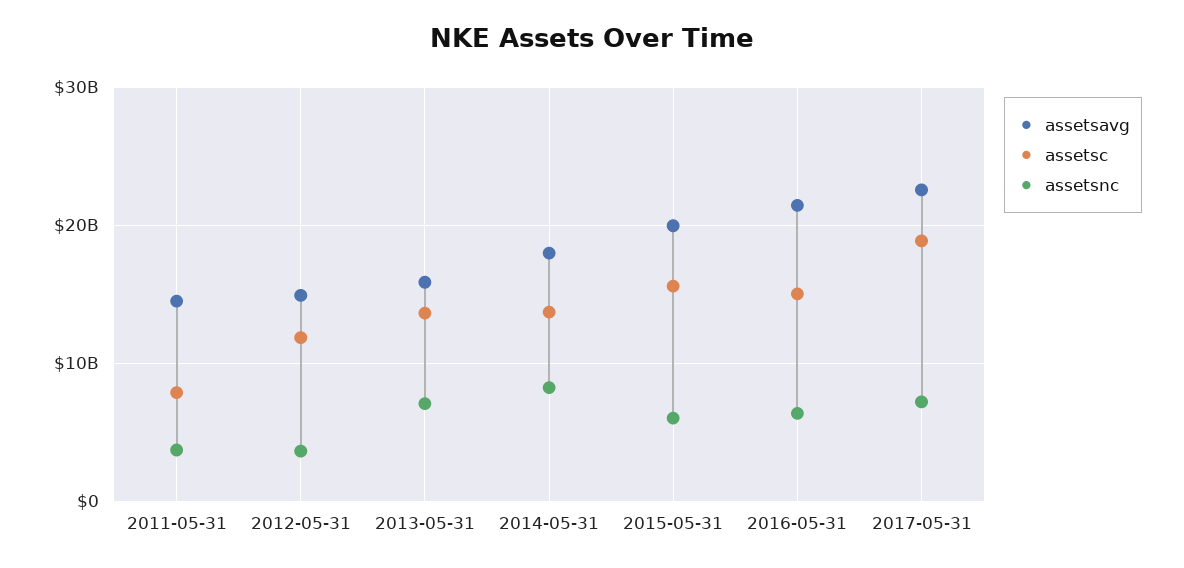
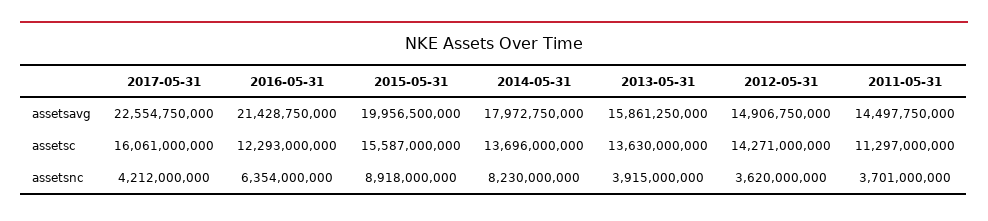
  {
    "assetsavg": {
      "2011-05-31": 14497750000,
      "2012-05-31": 14906750000,
      "2013-05-31": 15861250000,
      "2014-05-31": 17972750000,
      "2015-05-31": 19956500000,
      "2016-05-31": 21428750000,
      "2017-05-31": 22554750000
    },
    "assetsc": {
-     "2011-05-31": 8000000000,
+     "2011-05-31": 11297000000,
-     "2012-05-31": 12000000000,
+     "2012-05-31": 14271000000,
      "2013-05-31": 13630000000,
      "2014-05-31": 13696000000,
      "2015-05-31": 15587000000,
-     "2016-05-31": 15000000000,
+     "2016-05-31": 12293000000,
-     "2017-05-31": 19000000000
+     "2017-05-31": 16061000000
    },
    "assetsnc": {
      "2011-05-31": 3701000000,
      "2012-05-31": 3620000000,
-     "2013-05-31": 7000000000,
+     "2013-05-31": 3915000000,
      "2014-05-31": 8230000000,
-     "2015-05-31": 6000000000,
+     "2015-05-31": 8918000000,
      "2016-05-31": 6354000000,
-     "2017-05-31": 7000000000
+     "2017-05-31": 4212000000
    }
  }

